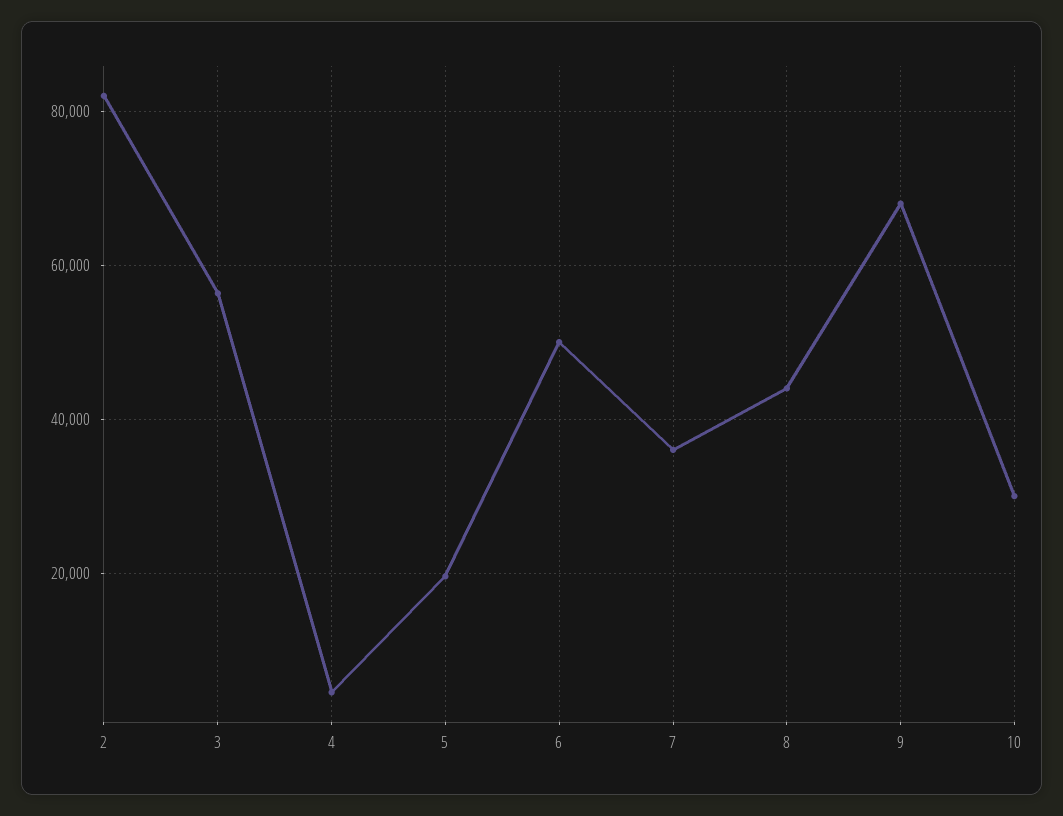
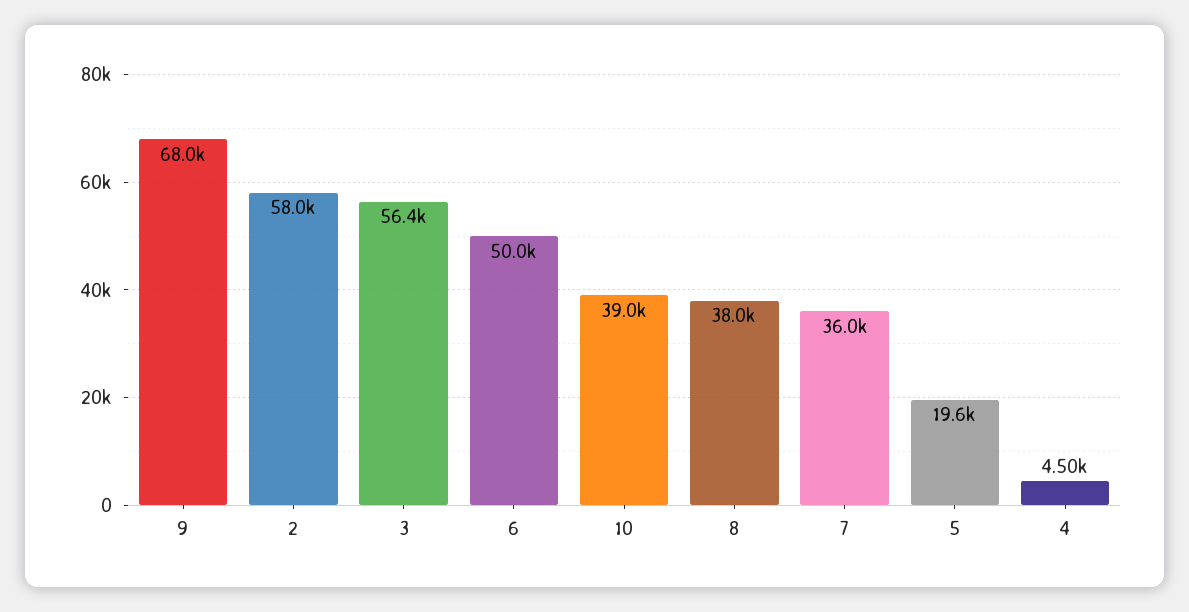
  {
-   "2": 82000,
+   "2": 58000,
    "3": 56400,
    "4": 4500,
    "5": 19600,
    "6": 50000,
    "7": 36000,
-   "8": 44000,
+   "8": 38000,
    "9": 68000,
-   "10": 30000
+   "10": 39000
  }

